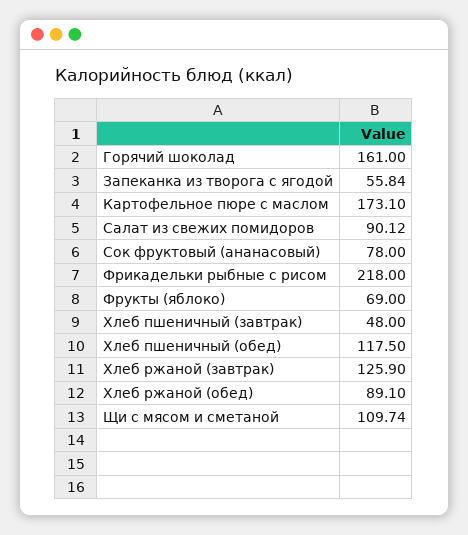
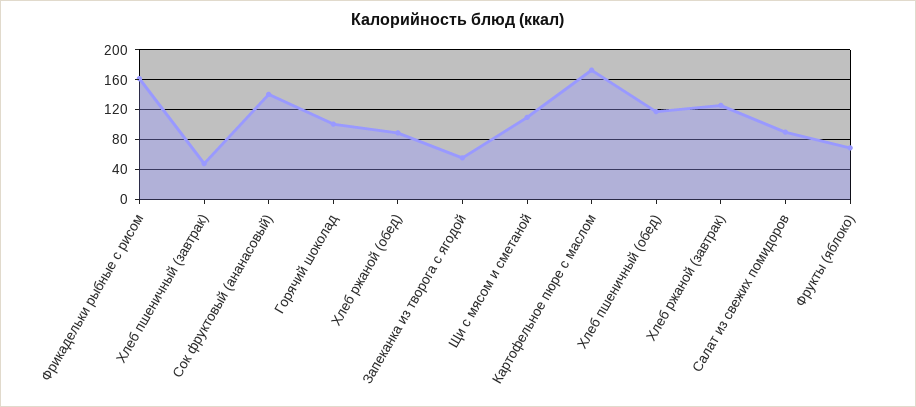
  {
-   "Горячий шоколад": 161,
+   "Горячий шоколад": 100,
    "Запеканка из творога с ягодой": 55.84,
    "Картофельное пюре с маслом": 173.1,
    "Салат из свежих помидоров": 90.12,
-   "Сок фруктовый (ананасовый)": 78,
+   "Сок фруктовый (ананасовый)": 140,
-   "Фрикадельки рыбные с рисом": 218,
+   "Фрикадельки рыбные с рисом": 160,
    "Фрукты (яблоко)": 69,
    "Хлеб пшеничный (завтрак)": 48,
    "Хлеб пшеничный (обед)": 117.5,
    "Хлеб ржаной (завтрак)": 125.9,
    "Хлеб ржаной (обед)": 89.1,
    "Щи с мясом и сметаной": 109.74
  }

